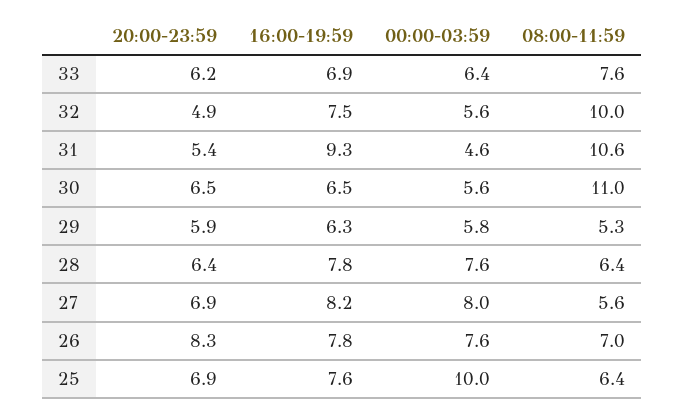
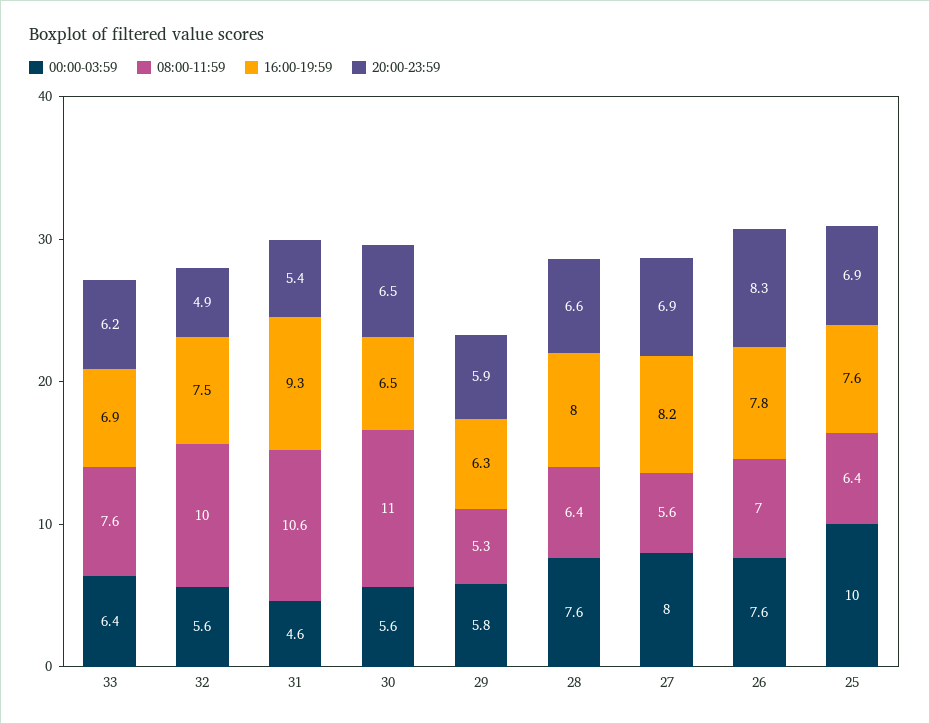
  {
    "20:00-23:59": {
      "33": 6.2,
      "32": 4.9,
      "31": 5.4,
      "30": 6.5,
      "29": 5.9,
-     "28": 6.4,
+     "28": 6.6,
      "27": 6.9,
      "26": 8.3,
      "25": 6.9
    },
    "16:00-19:59": {
      "33": 6.9,
      "32": 7.5,
      "31": 9.3,
      "30": 6.5,
      "29": 6.3,
-     "28": 7.8,
+     "28": 8,
      "27": 8.2,
      "26": 7.8,
      "25": 7.6
    },
    "00:00-03:59": {
      "33": 6.4,
      "32": 5.6,
      "31": 4.6,
      "30": 5.6,
      "29": 5.8,
      "28": 7.6,
      "27": 8,
      "26": 7.6,
      "25": 10
    },
    "08:00-11:59": {
      "33": 7.6,
      "32": 10,
      "31": 10.6,
      "30": 11,
      "29": 5.3,
      "28": 6.4,
      "27": 5.6,
      "26": 7,
      "25": 6.4
    }
  }

